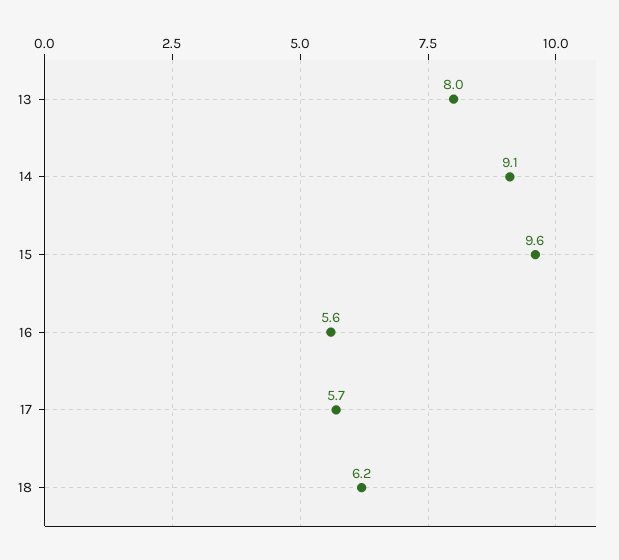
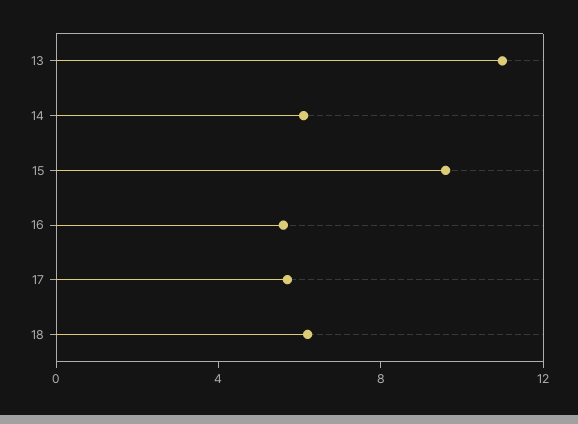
  {
-   "13": 8,
+   "13": 11,
-   "14": 9.1,
+   "14": 6,
    "15": 9.6,
    "16": 5.6,
    "17": 5.7,
    "18": 6.2
  }

